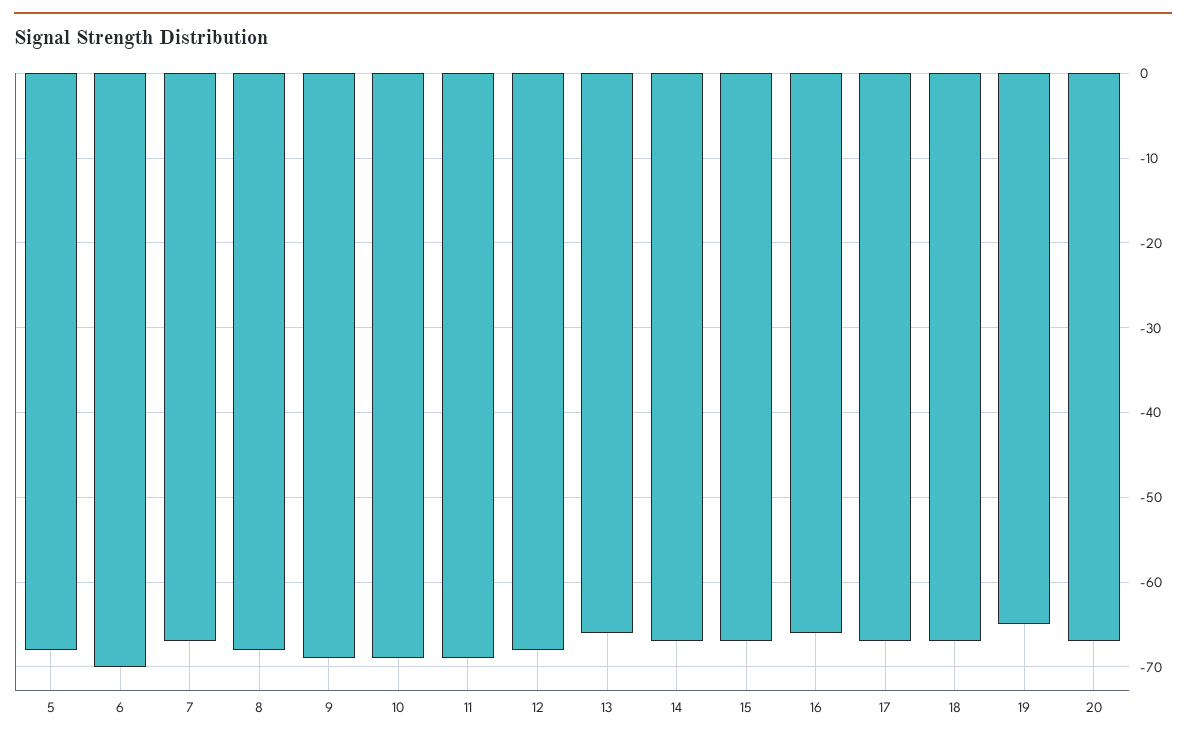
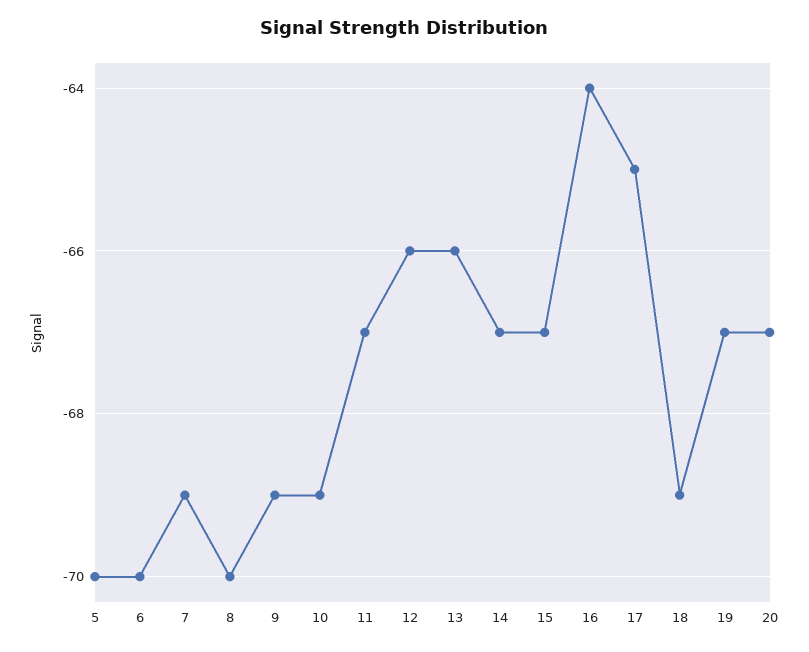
  {
-   "5": -68,
+   "5": -70,
    "6": -70,
-   "7": -67,
+   "7": -69,
-   "8": -68,
+   "8": -70,
    "9": -69,
    "10": -69,
-   "11": -69,
+   "11": -67,
-   "12": -68,
+   "12": -66,
    "13": -66,
    "14": -67,
    "15": -67,
-   "16": -66,
+   "16": -64,
-   "17": -67,
+   "17": -65,
-   "18": -67,
+   "18": -69,
-   "19": -65,
+   "19": -67,
    "20": -67
  }

